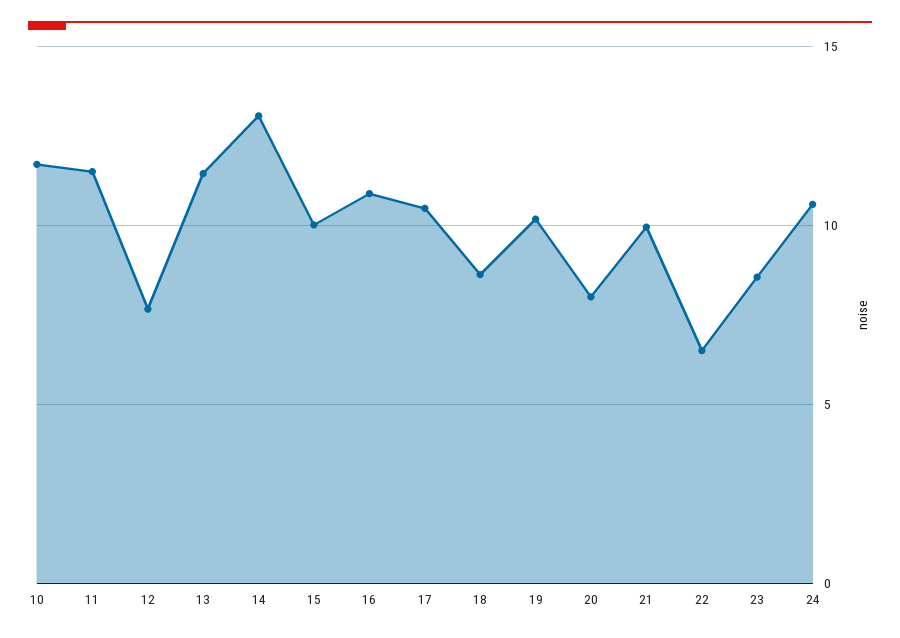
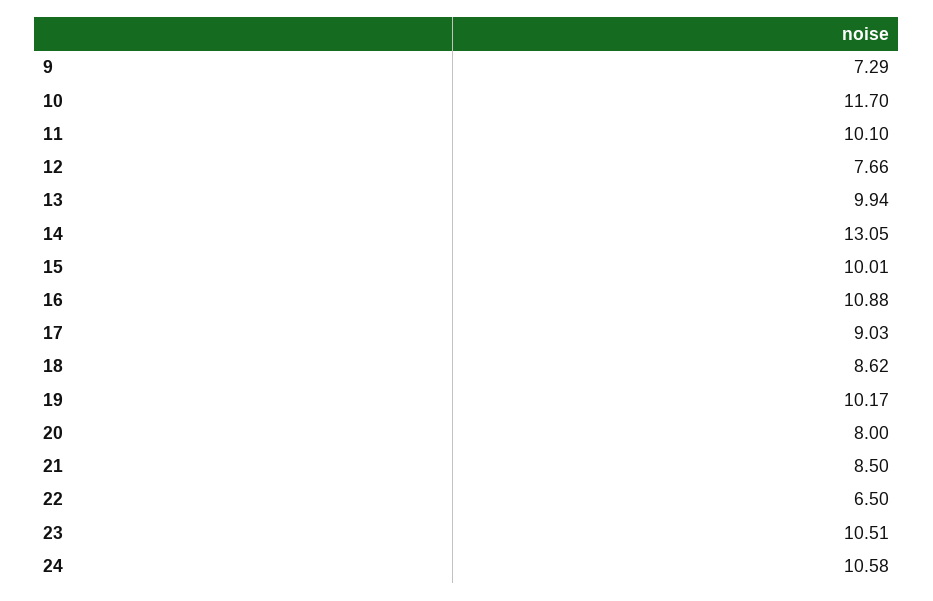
  {
    "10": 11.7,
-   "11": 11.5,
+   "11": 10.1,
    "12": 7.66,
-   "13": 11.5,
+   "13": 9.94,
    "14": 13.05,
    "15": 10.01,
    "16": 10.88,
-   "17": 10.5,
+   "17": 9.03,
    "18": 8.62,
    "19": 10.17,
    "20": 8,
-   "21": 10,
+   "21": 8.5,
    "22": 6.5,
-   "23": 8.5,
+   "23": 10.51,
-   "24": 10.58
+   "24": 10.58,
+   "9": 7.29
  }

